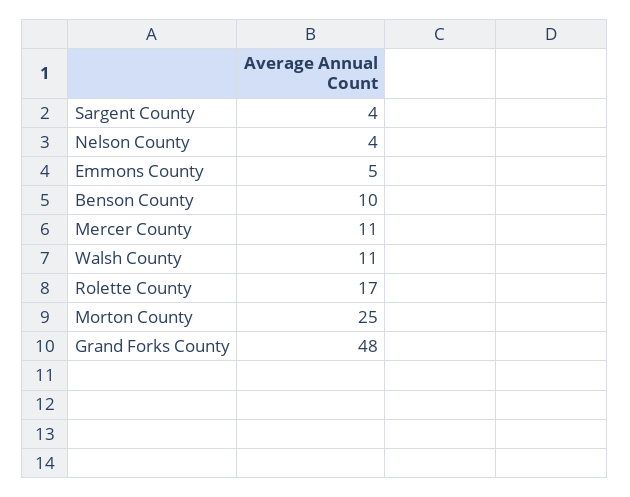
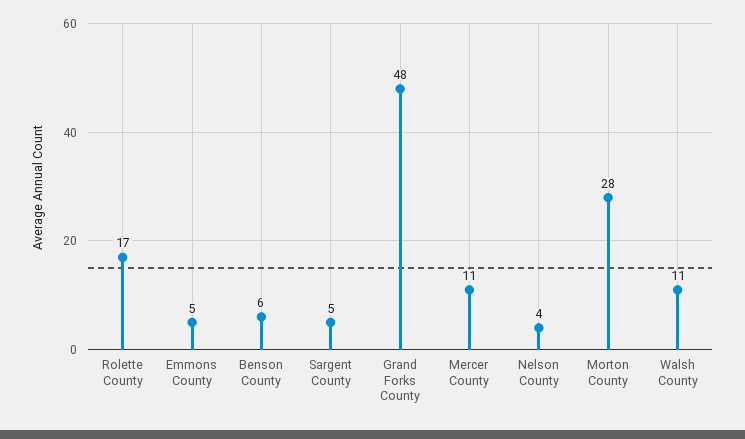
  {
-   "Sargent County": 4,
+   "Sargent County": 5,
    "Nelson County": 4,
    "Emmons County": 5,
-   "Benson County": 10,
+   "Benson County": 6,
    "Mercer County": 11,
    "Walsh County": 11,
    "Rolette County": 17,
-   "Morton County": 25,
+   "Morton County": 28,
    "Grand Forks County": 48
  }

